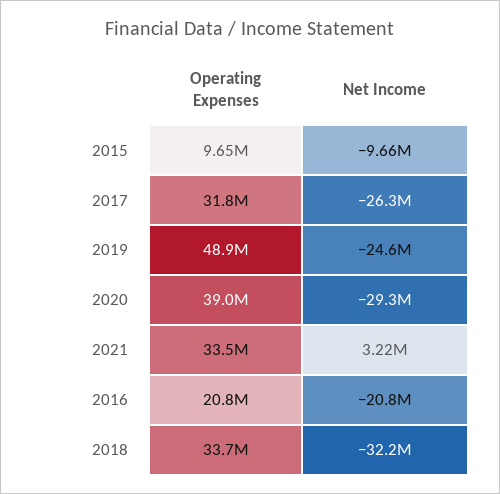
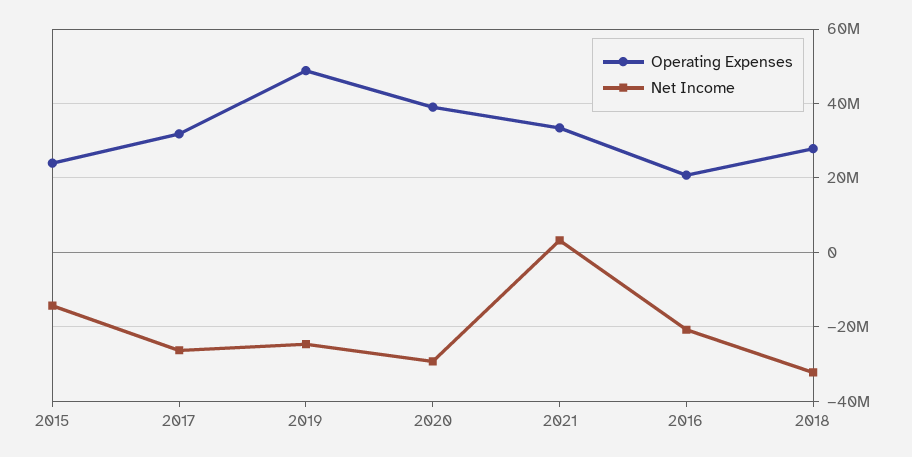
  {
    "Operating Expenses": {
-     "2015": 9650000,
+     "2015": 24000000,
      "2017": 31800000,
      "2019": 48900000,
      "2020": 39000000,
      "2021": 33500000,
      "2016": 20800000,
-     "2018": 33700000
+     "2018": 28000000
    },
    "Net Income": {
-     "2015": -9660000,
+     "2015": -14000000,
      "2017": -26300000,
      "2019": -24600000,
      "2020": -29300000,
      "2021": 3220000,
      "2016": -20800000,
      "2018": -32200000
    }
  }

